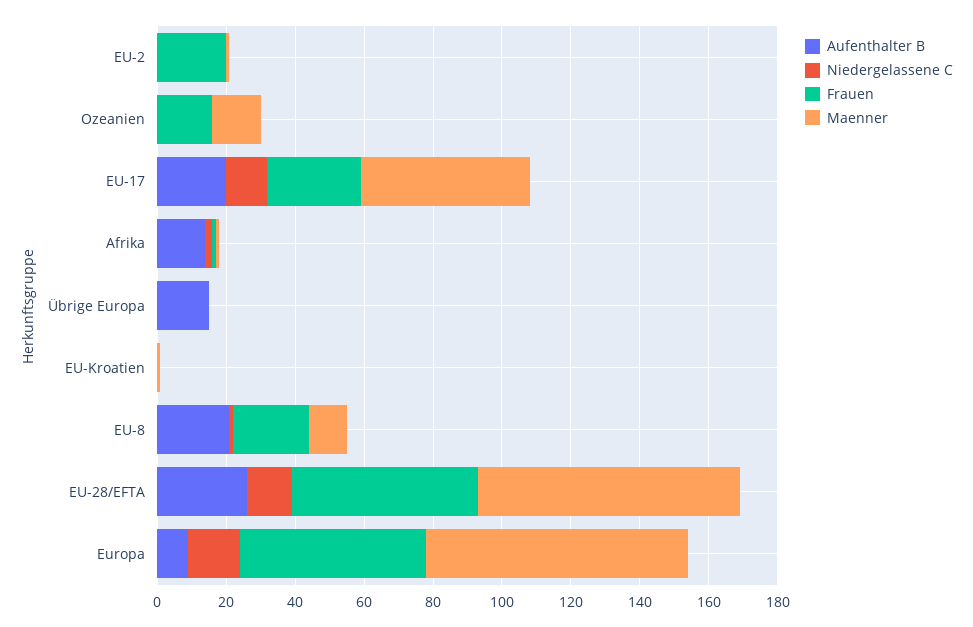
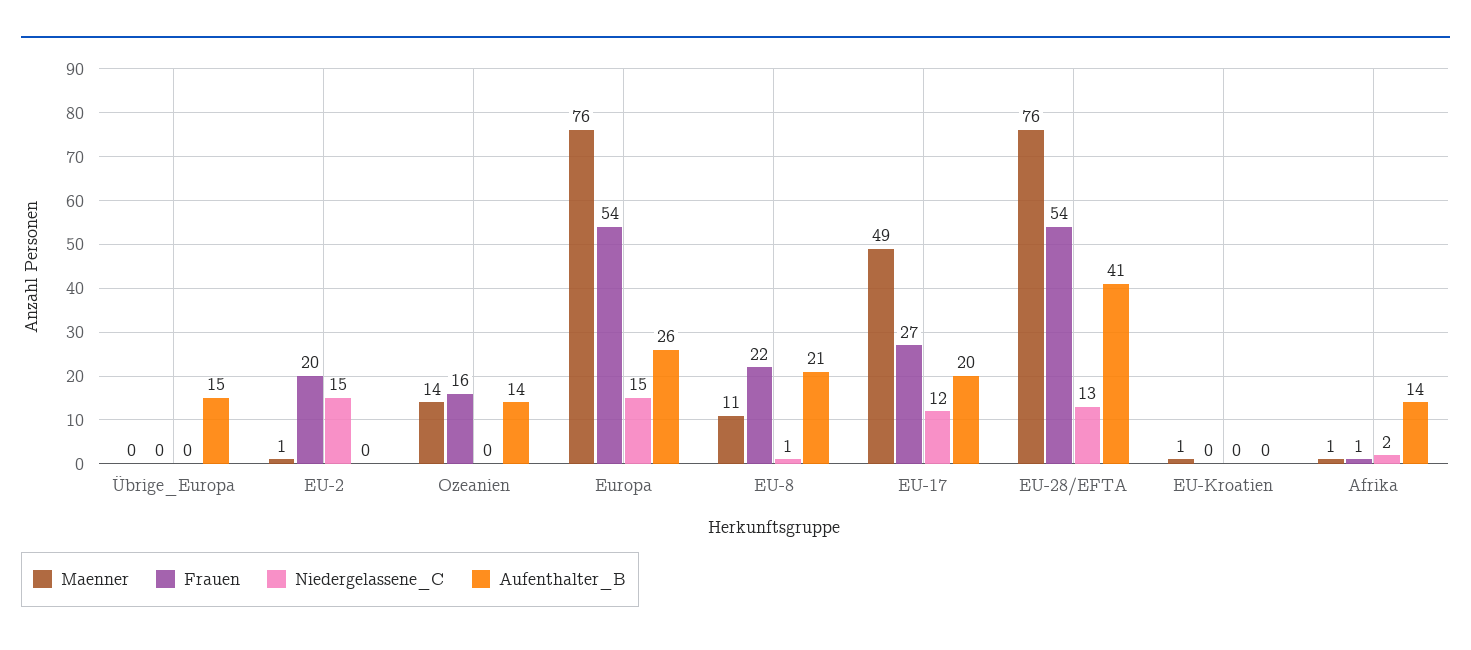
  {
    "Aufenthalter B": {
      "EU-2": 0,
-     "Ozeanien": 0,
+     "Ozeanien": 14,
      "EU-17": 20,
      "Afrika": 14,
      "Übrige Europa": 15,
      "EU-Kroatien": 0,
      "EU-8": 21,
-     "EU-28/EFTA": 25,
+     "EU-28/EFTA": 41,
-     "Europa": 10
+     "Europa": 26
    },
    "Niedergelassene C": {
-     "EU-2": 0,
+     "EU-2": 15,
      "Ozeanien": 0,
      "EU-17": 12,
      "Afrika": 2,
      "Übrige Europa": 0,
      "EU-Kroatien": 0,
      "EU-8": 1,
      "EU-28/EFTA": 13,
      "Europa": 15
    },
    "Frauen": {
      "EU-2": 20,
      "Ozeanien": 16,
      "EU-17": 27,
      "Afrika": 1,
      "Übrige Europa": 0,
      "EU-Kroatien": 0,
      "EU-8": 22,
      "EU-28/EFTA": 54,
      "Europa": 54
    },
    "Maenner": {
      "EU-2": 1,
      "Ozeanien": 14,
      "EU-17": 49,
      "Afrika": 1,
      "Übrige Europa": 0,
      "EU-Kroatien": 1,
      "EU-8": 11,
      "EU-28/EFTA": 76,
      "Europa": 76
    }
  }

